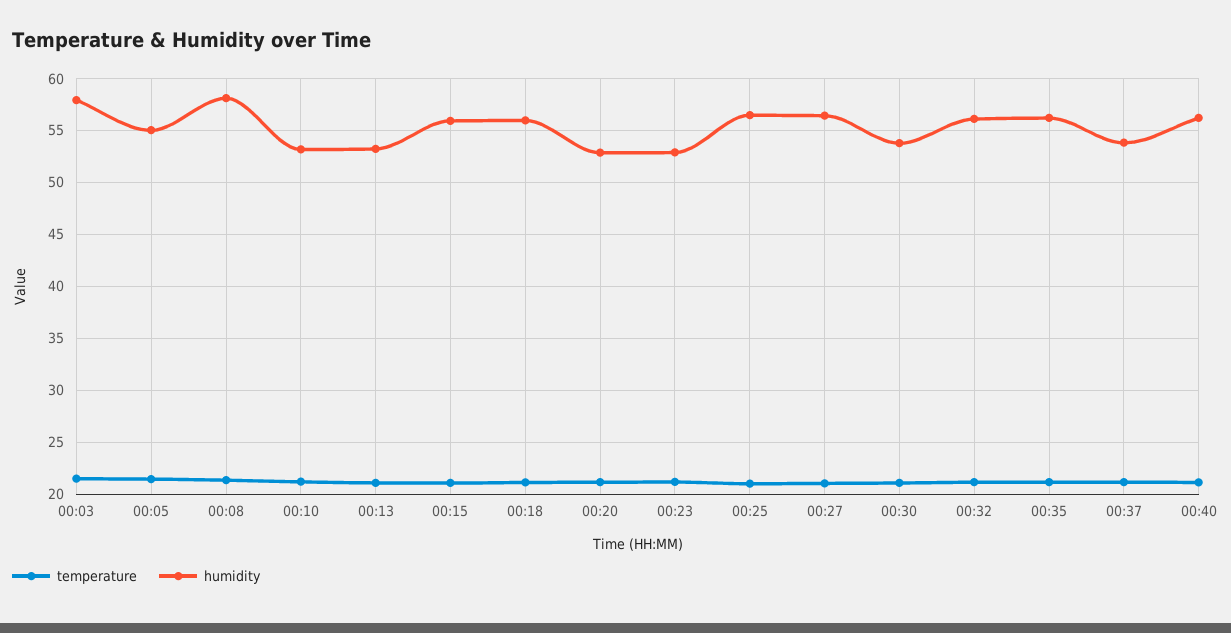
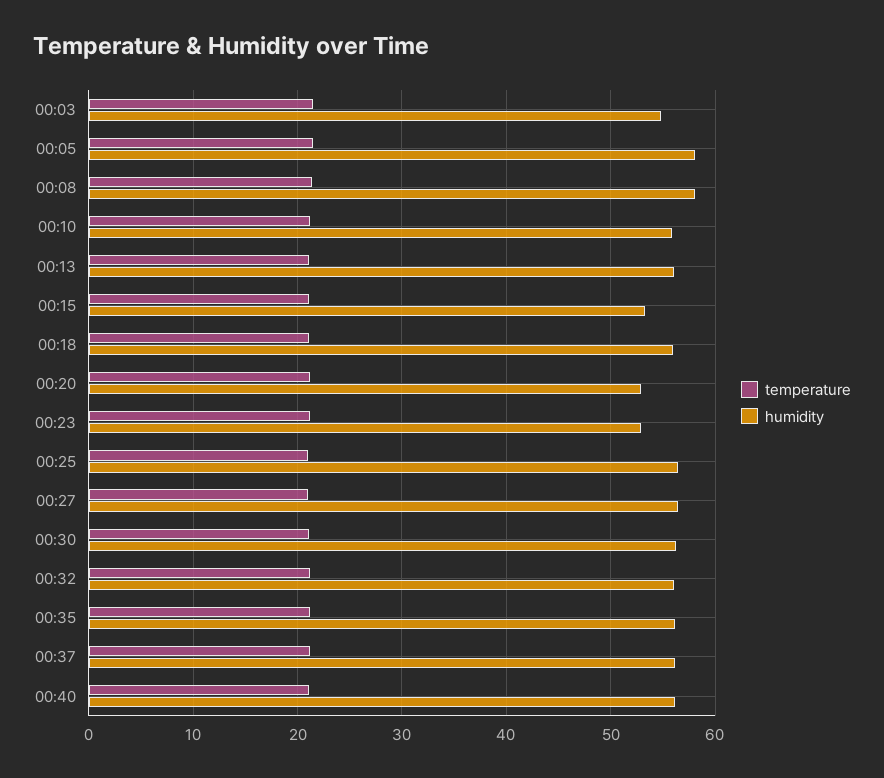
  {
    "temperature": {
      "00:03": 21,
      "00:05": 21,
      "00:08": 21,
      "00:10": 21,
      "00:13": 21,
      "00:15": 21,
      "00:18": 21,
      "00:20": 21,
      "00:23": 21,
      "00:25": 21,
      "00:27": 21,
      "00:30": 21,
      "00:32": 21,
      "00:35": 21,
      "00:37": 21,
      "00:40": 21
    },
    "humidity": {
-     "00:03": 58,
+     "00:03": 55,
-     "00:05": 55,
+     "00:05": 58,
      "00:08": 58,
-     "00:10": 53,
+     "00:10": 56,
-     "00:13": 53,
+     "00:13": 56,
-     "00:15": 56,
+     "00:15": 53,
      "00:18": 56,
      "00:20": 53,
      "00:23": 53,
      "00:25": 56,
      "00:27": 56,
-     "00:30": 54,
+     "00:30": 56,
      "00:32": 56,
      "00:35": 56,
-     "00:37": 54,
+     "00:37": 56,
      "00:40": 56
    }
  }

